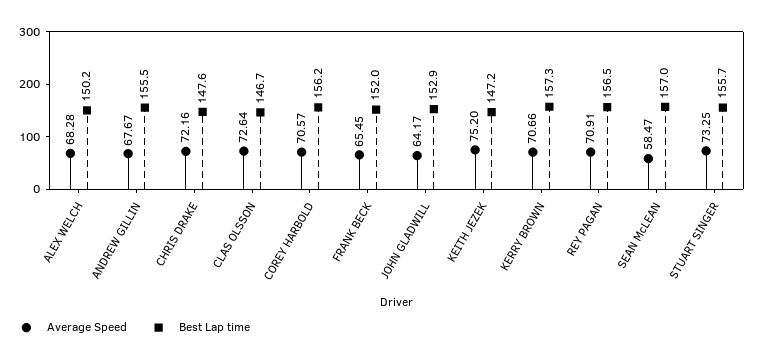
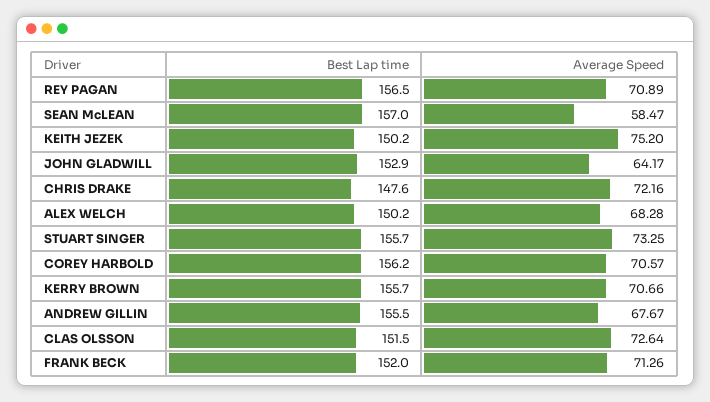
  {
    "Average Speed": {
      "ALEX WELCH": 68.28,
      "ANDREW GILLIN": 67.67,
      "CHRIS DRAKE": 72.16,
      "CLAS OLSSON": 72.64,
      "COREY HARBOLD": 70.57,
-     "FRANK BECK": 65.45,
+     "FRANK BECK": 71.26,
      "JOHN GLADWILL": 64.17,
      "KEITH JEZEK": 75.2,
      "KERRY BROWN": 70.66,
-     "REY PAGAN": 70.91,
+     "REY PAGAN": 70.89,
      "SEAN McLEAN": 58.47,
      "STUART SINGER": 73.25
    },
    "Best Lap time": {
      "ALEX WELCH": 150.2,
      "ANDREW GILLIN": 155.5,
      "CHRIS DRAKE": 147.6,
-     "CLAS OLSSON": 146.7,
+     "CLAS OLSSON": 151.5,
      "COREY HARBOLD": 156.2,
      "FRANK BECK": 152,
      "JOHN GLADWILL": 152.9,
-     "KEITH JEZEK": 147.2,
+     "KEITH JEZEK": 150.2,
-     "KERRY BROWN": 157.3,
+     "KERRY BROWN": 155.7,
      "REY PAGAN": 156.5,
      "SEAN McLEAN": 157,
      "STUART SINGER": 155.7
    }
  }

